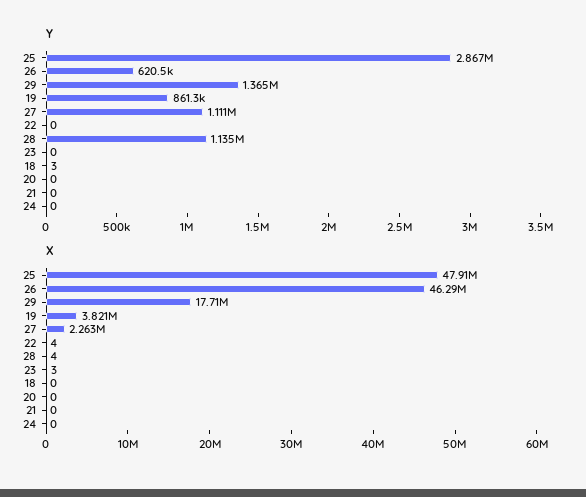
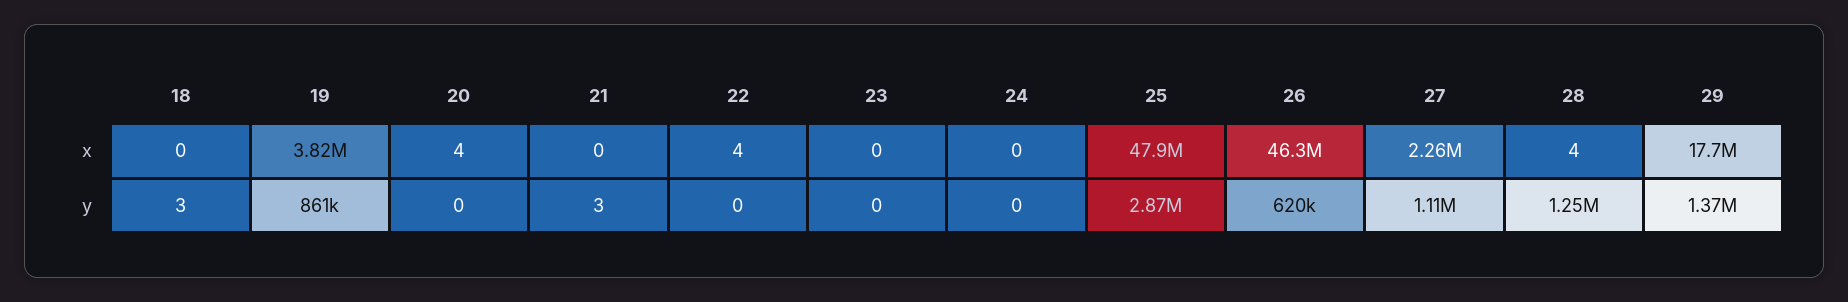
  {
    "Y": {
      "25": 2867000,
      "26": 620500,
      "29": 1365000,
      "19": 861300,
      "27": 1111000,
      "22": 0,
-     "28": 1135000,
+     "28": 1250000,
      "23": 0,
      "18": 3,
      "20": 0,
-     "21": 0,
+     "21": 3,
      "24": 0
    },
    "X": {
      "25": 47910000,
      "26": 46290000,
      "29": 17710000,
      "19": 3821000,
      "27": 2263000,
      "22": 4,
      "28": 4,
-     "23": 3,
+     "23": 0,
      "18": 0,
-     "20": 0,
+     "20": 4,
      "21": 0,
      "24": 0
    }
  }

